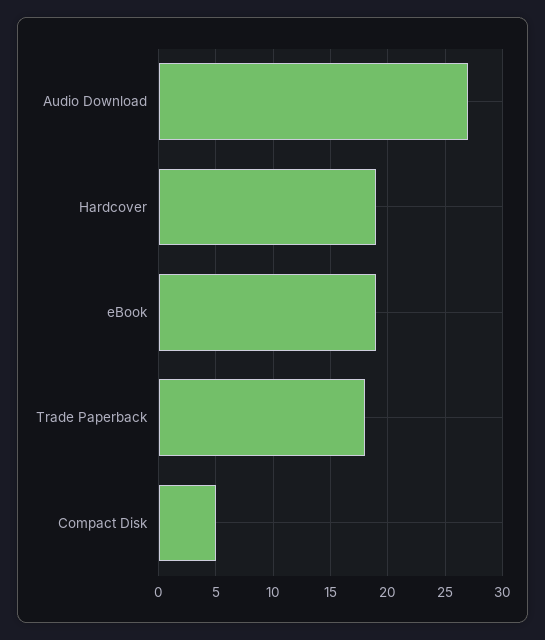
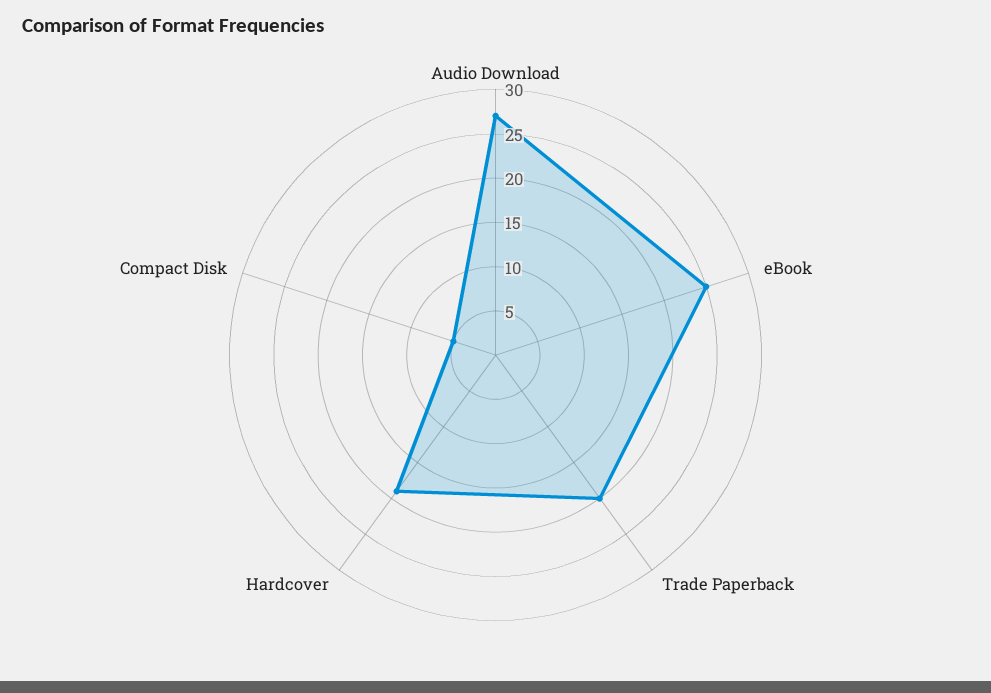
  {
    "Audio Download": 27,
    "Hardcover": 19,
-   "eBook": 19,
+   "eBook": 25,
-   "Trade Paperback": 18,
+   "Trade Paperback": 20,
    "Compact Disk": 5
  }

